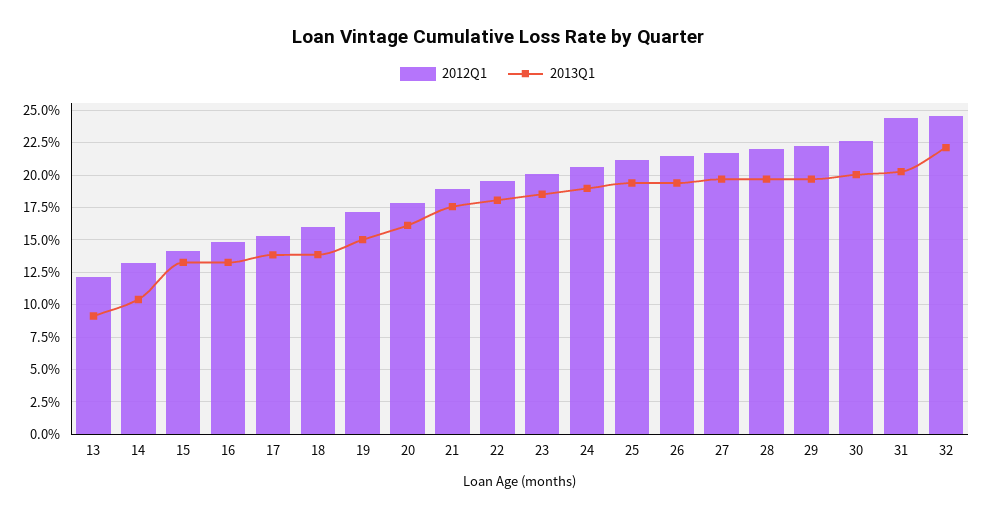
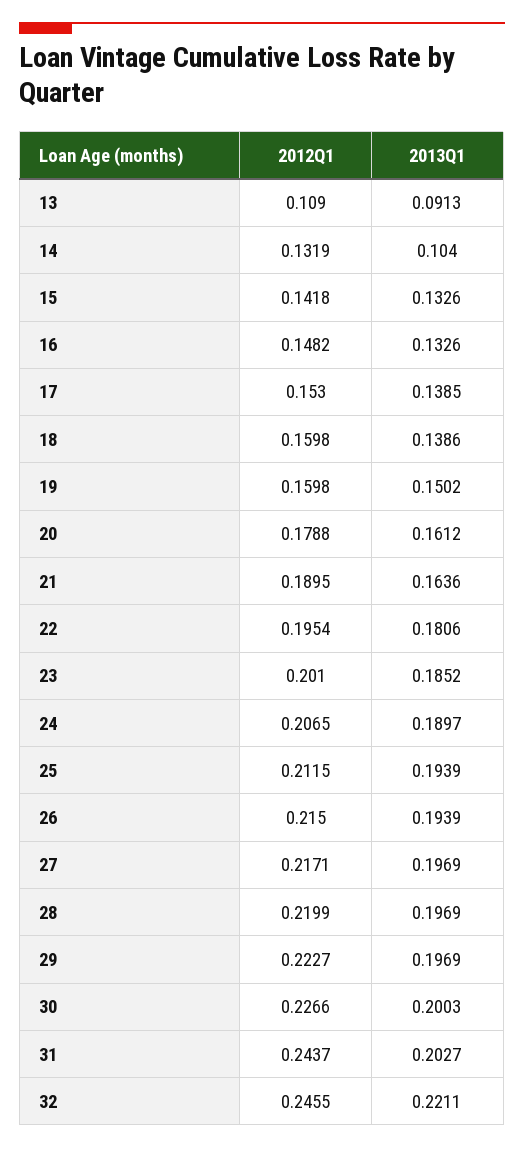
  {
    "2012Q1": {
-     "13": 0.12,
+     "13": 0.109,
      "14": 0.1319,
      "15": 0.1418,
      "16": 0.1482,
      "17": 0.153,
      "18": 0.1598,
-     "19": 0.17,
+     "19": 0.1598,
      "20": 0.1788,
      "21": 0.1895,
      "22": 0.1954,
      "23": 0.201,
      "24": 0.2065,
      "25": 0.2115,
      "26": 0.215,
      "27": 0.2171,
      "28": 0.2199,
      "29": 0.2227,
      "30": 0.2266,
      "31": 0.2437,
      "32": 0.2455
    },
    "2013Q1": {
      "13": 0.0913,
      "14": 0.104,
      "15": 0.1326,
      "16": 0.1326,
      "17": 0.1385,
      "18": 0.1386,
      "19": 0.1502,
      "20": 0.1612,
-     "21": 0.175,
+     "21": 0.1636,
      "22": 0.1806,
      "23": 0.1852,
      "24": 0.1897,
      "25": 0.1939,
      "26": 0.1939,
      "27": 0.1969,
      "28": 0.1969,
      "29": 0.1969,
      "30": 0.2003,
      "31": 0.2027,
      "32": 0.2211
    }
  }

